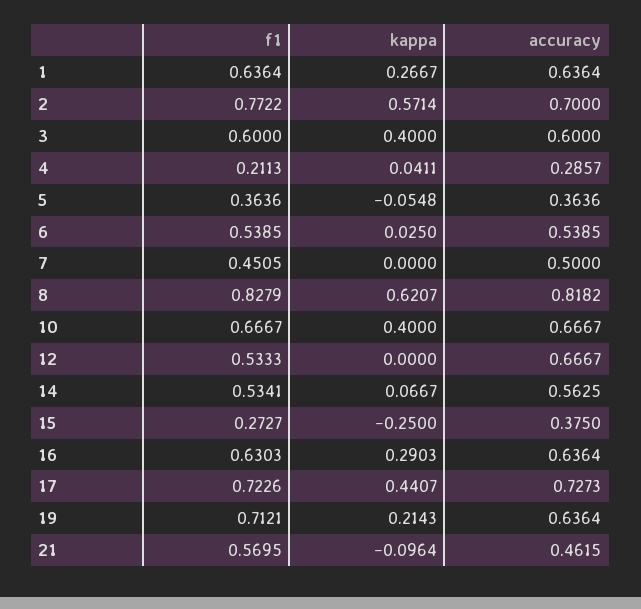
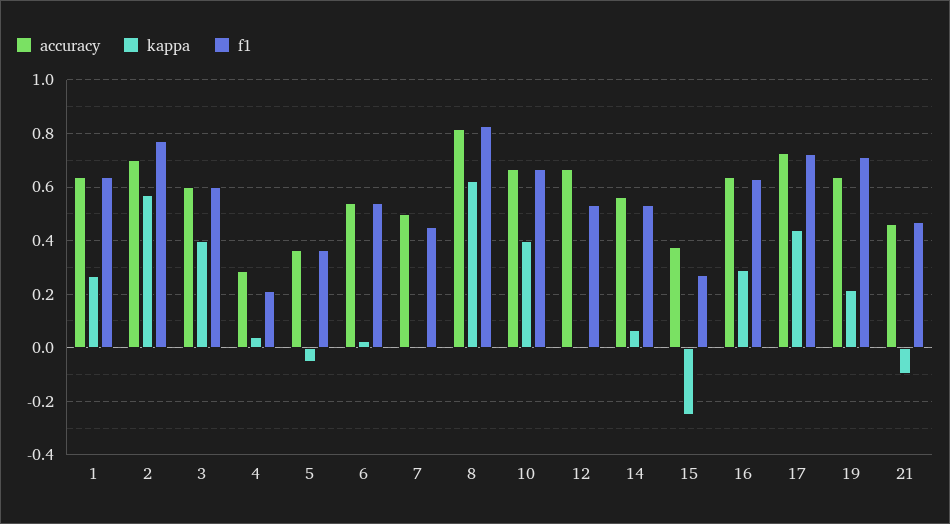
  {
    "f1": {
      "1": 0.6364,
      "2": 0.7722,
      "3": 0.6,
      "4": 0.2113,
      "5": 0.3636,
      "6": 0.5385,
      "7": 0.4505,
      "8": 0.8279,
      "10": 0.6667,
      "12": 0.5333,
      "14": 0.5341,
      "15": 0.2727,
      "16": 0.6303,
      "17": 0.7226,
      "19": 0.7121,
-     "21": 0.5695
+     "21": 0.475
    },
    "kappa": {
      "1": 0.2667,
      "2": 0.5714,
      "3": 0.4,
      "4": 0.0411,
      "5": -0.0548,
      "6": 0.025,
      "7": 0,
      "8": 0.6207,
      "10": 0.4,
      "12": 0,
      "14": 0.0667,
      "15": -0.25,
      "16": 0.2903,
      "17": 0.4407,
      "19": 0.2143,
      "21": -0.0964
    },
    "accuracy": {
      "1": 0.6364,
      "2": 0.7,
      "3": 0.6,
      "4": 0.2857,
      "5": 0.3636,
      "6": 0.5385,
      "7": 0.5,
      "8": 0.8182,
      "10": 0.6667,
      "12": 0.6667,
      "14": 0.5625,
      "15": 0.375,
      "16": 0.6364,
      "17": 0.7273,
      "19": 0.6364,
      "21": 0.4615
    }
  }

